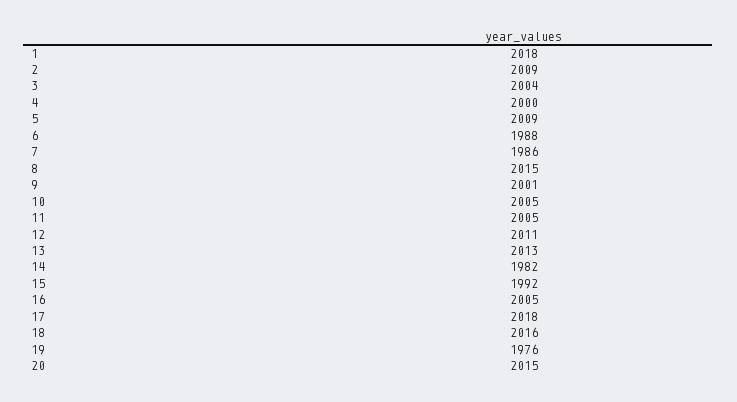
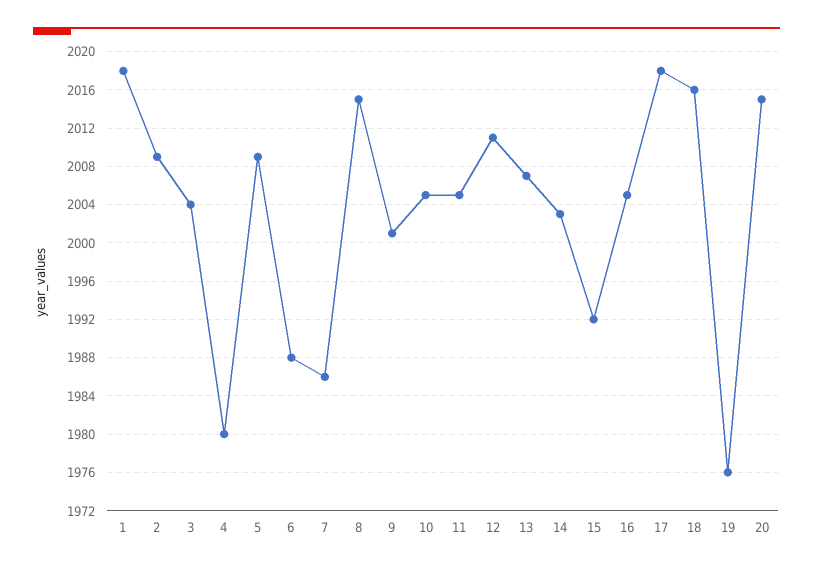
  {
    "1": 2018,
    "2": 2009,
    "3": 2004,
-   "4": 2000,
+   "4": 1980,
    "5": 2009,
    "6": 1988,
    "7": 1986,
    "8": 2015,
    "9": 2001,
    "10": 2005,
    "11": 2005,
    "12": 2011,
-   "13": 2013,
+   "13": 2007,
-   "14": 1982,
+   "14": 2003,
    "15": 1992,
    "16": 2005,
    "17": 2018,
    "18": 2016,
    "19": 1976,
    "20": 2015
  }

